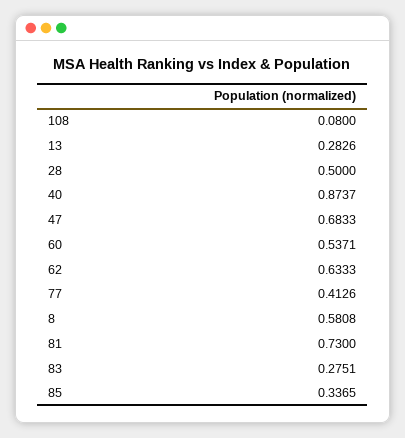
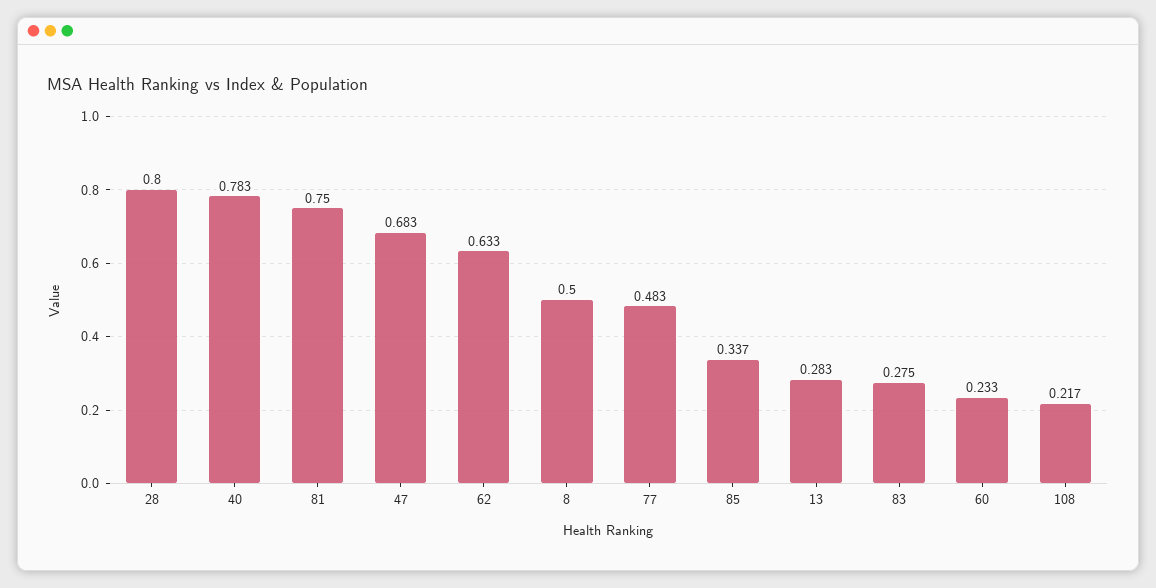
  {
-   "108": 0.08,
+   "108": 0.217,
    "13": 0.2826,
-   "28": 0.5,
+   "28": 0.8,
-   "40": 0.8737,
+   "40": 0.783,
    "47": 0.6833,
-   "60": 0.5371,
+   "60": 0.233,
    "62": 0.6333,
-   "77": 0.4126,
+   "77": 0.483,
-   "8": 0.5808,
+   "8": 0.5,
-   "81": 0.73,
+   "81": 0.75,
    "83": 0.2751,
    "85": 0.3365
  }

